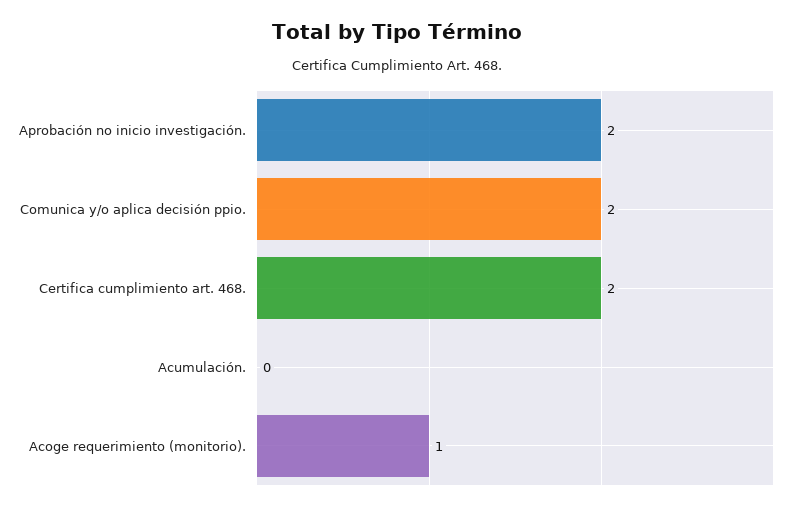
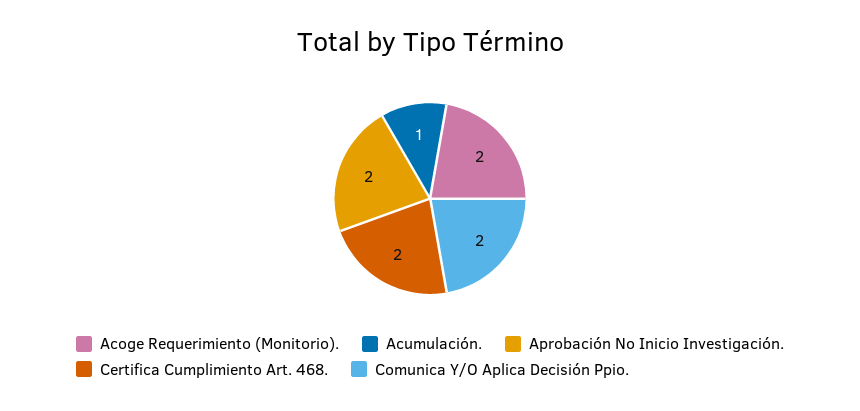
  {
    "Aprobación no inicio investigación.": 2,
    "Comunica y/o aplica decisión ppio.": 2,
    "Certifica cumplimiento art. 468.": 2,
-   "Acumulación.": 0,
+   "Acumulación.": 1,
-   "Acoge requerimiento (monitorio).": 1
+   "Acoge requerimiento (monitorio).": 2
  }

